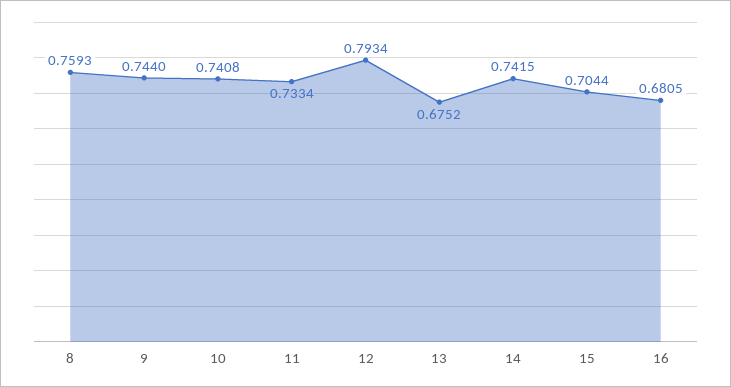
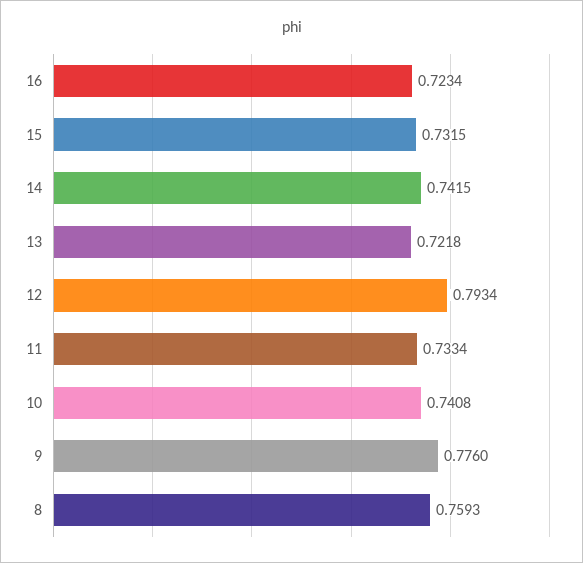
  {
    "8": 0.7593,
-   "9": 0.744,
+   "9": 0.776,
    "10": 0.7408,
    "11": 0.7334,
    "12": 0.7934,
-   "13": 0.6752,
+   "13": 0.7218,
    "14": 0.7415,
-   "15": 0.7044,
+   "15": 0.7315,
-   "16": 0.6805
+   "16": 0.7234
  }

